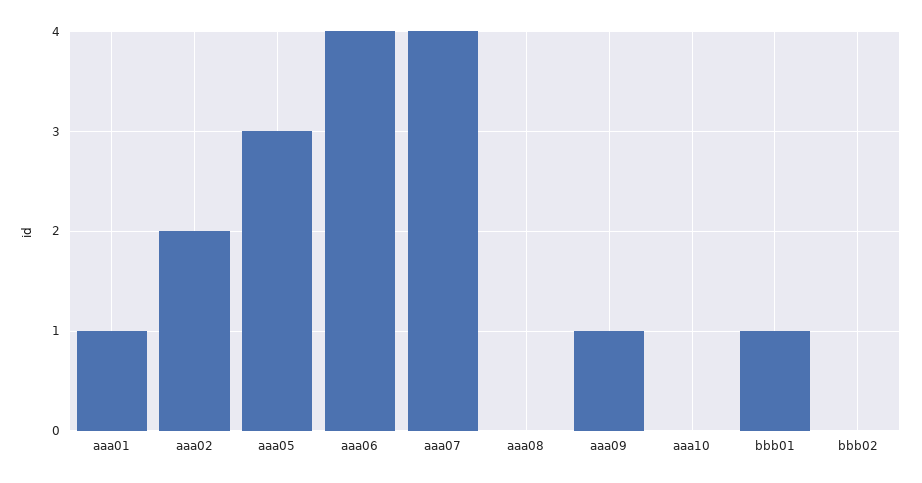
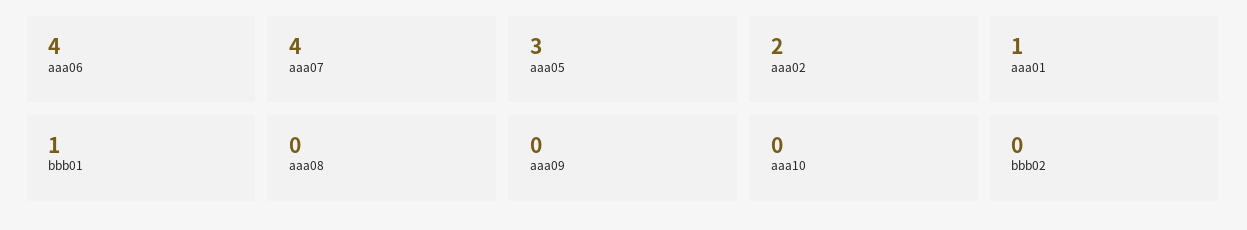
  {
    "aaa01": 1,
    "aaa02": 2,
    "aaa05": 3,
    "aaa06": 4,
    "aaa07": 4,
    "aaa08": 0,
-   "aaa09": 1,
+   "aaa09": 0,
    "aaa10": 0,
    "bbb01": 1,
    "bbb02": 0
  }

